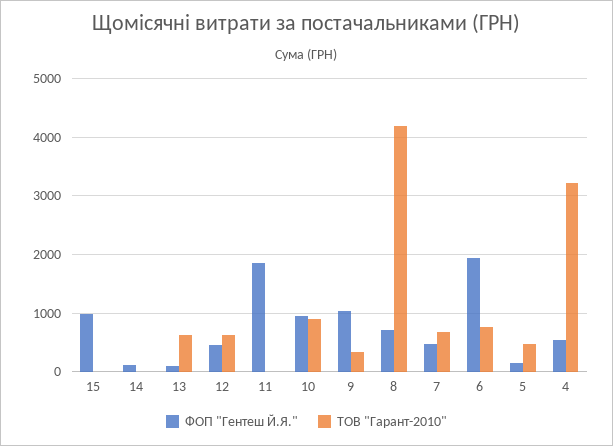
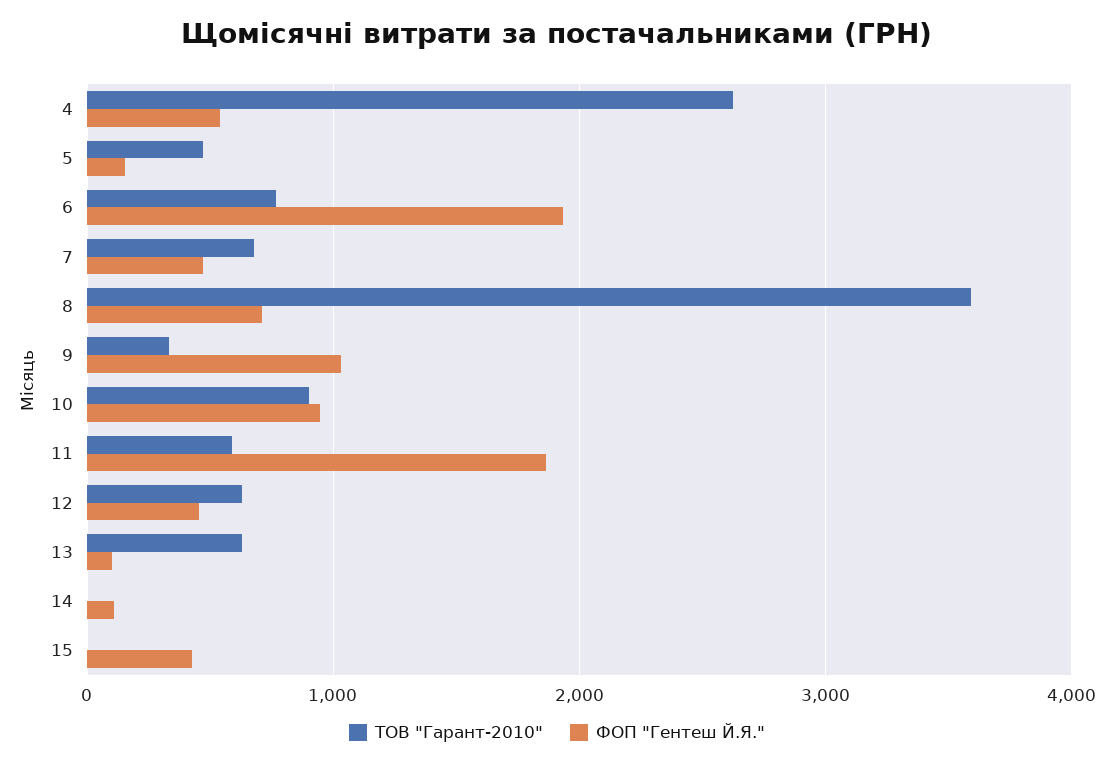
  {
    "ФОП \"Гентеш Й.Я.\"": {
-     "15": 1000,
+     "15": 400,
      "14": 100,
      "13": 100,
      "12": 500,
      "11": 1900,
      "10": 900,
      "9": 1000,
      "8": 700,
      "7": 500,
      "6": 1900,
      "5": 200,
      "4": 500
    },
    "ТОВ \"Гарант-2010\"": {
      "15": 0,
      "14": 0,
      "13": 600,
      "12": 600,
-     "11": 0,
+     "11": 600,
      "10": 900,
      "9": 300,
-     "8": 4200,
+     "8": 3600,
      "7": 700,
      "6": 800,
      "5": 500,
-     "4": 3200
+     "4": 2600
    }
  }

